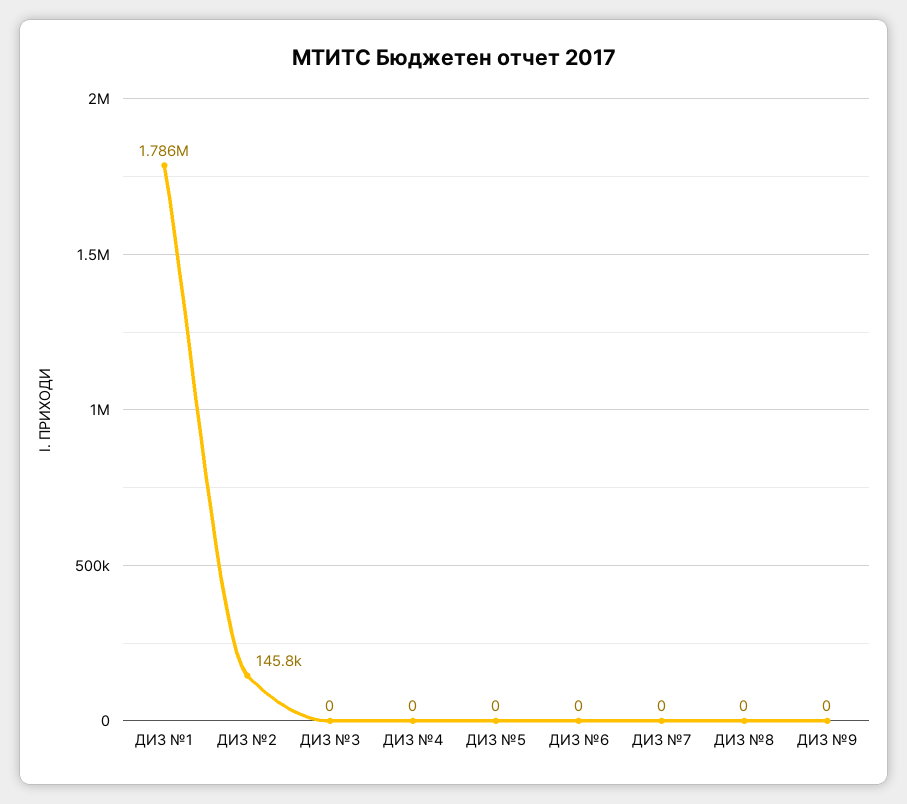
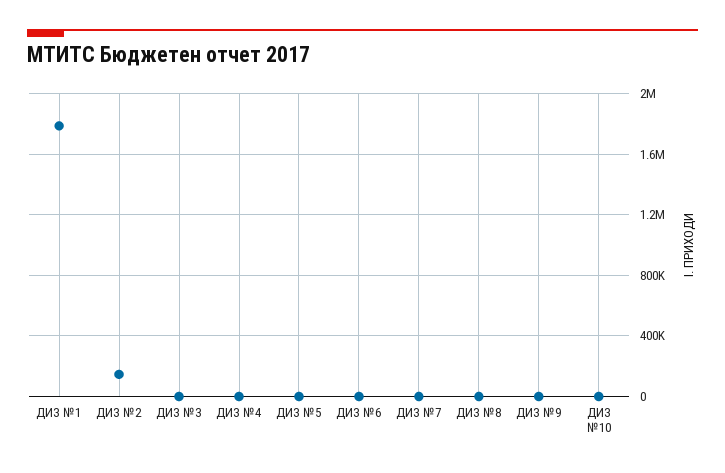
  {
    "ДИЗ №1": 1786000,
    "ДИЗ №2": 145800,
    "ДИЗ №3": 0,
    "ДИЗ №4": 0,
    "ДИЗ №5": 0,
    "ДИЗ №6": 0,
    "ДИЗ №7": 0,
    "ДИЗ №8": 0,
-   "ДИЗ №9": 0
+   "ДИЗ №9": 0,
+   "ДИЗ №10": 0
  }

